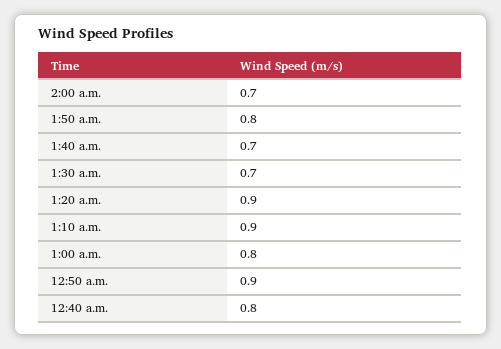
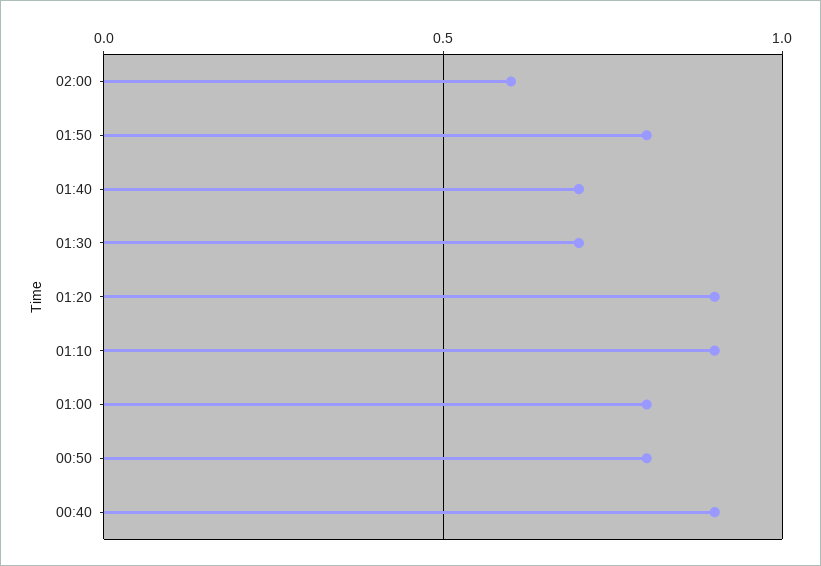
  {
-   "2:00 a.m.": 0.7,
+   "2:00 a.m.": 0.6,
    "1:50 a.m.": 0.8,
    "1:40 a.m.": 0.7,
    "1:30 a.m.": 0.7,
    "1:20 a.m.": 0.9,
    "1:10 a.m.": 0.9,
    "1:00 a.m.": 0.8,
-   "12:50 a.m.": 0.9,
+   "12:50 a.m.": 0.8,
-   "12:40 a.m.": 0.8
+   "12:40 a.m.": 0.9
  }

